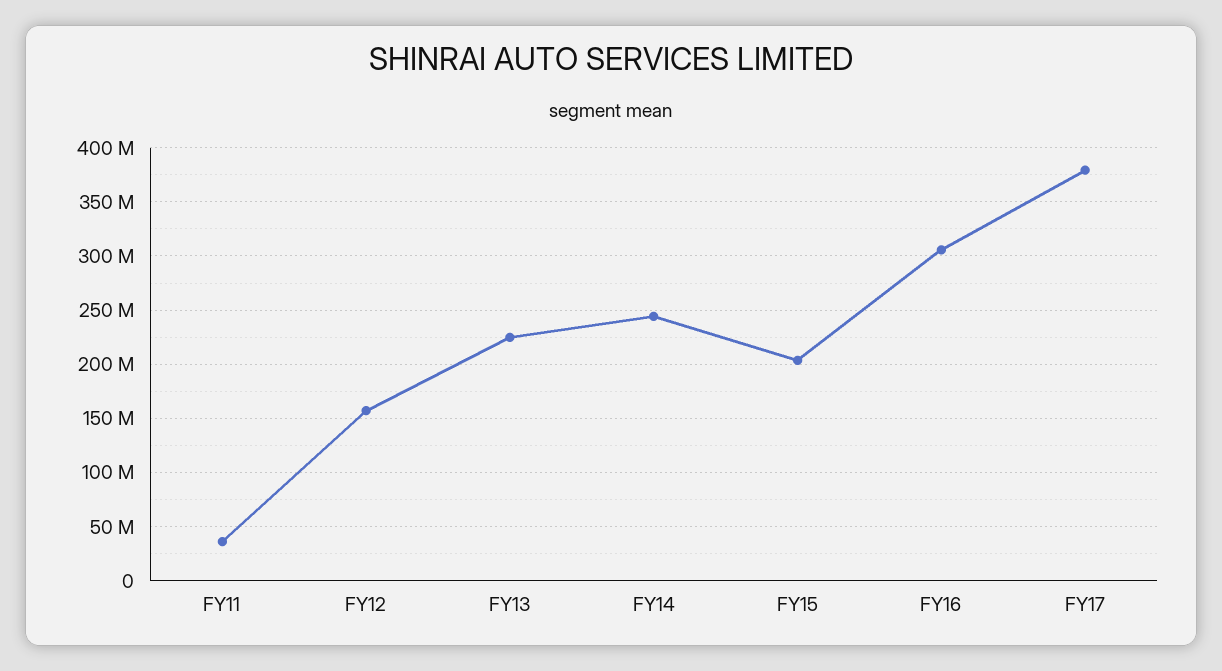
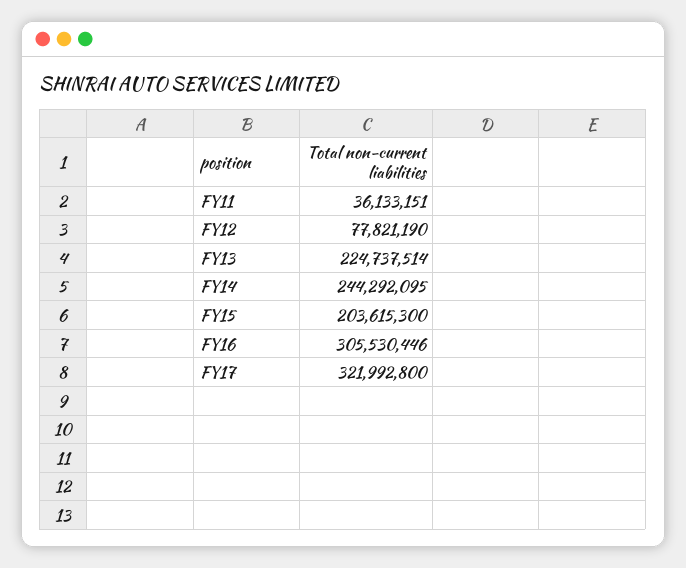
  {
    "FY11": 36133151,
-   "FY12": 160000000,
+   "FY12": 77821190,
    "FY13": 224737514,
    "FY14": 244292095,
    "FY15": 203615300,
    "FY16": 305530446,
-   "FY17": 380000000
+   "FY17": 321992800
  }

